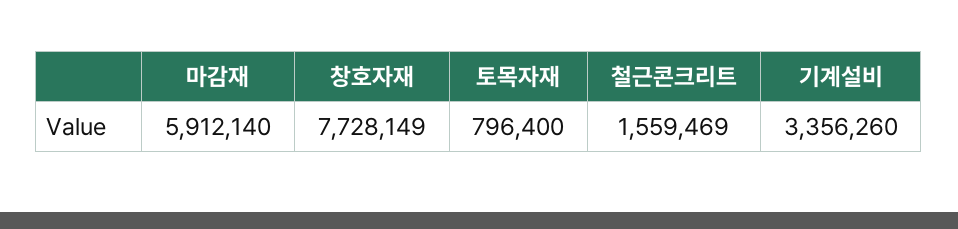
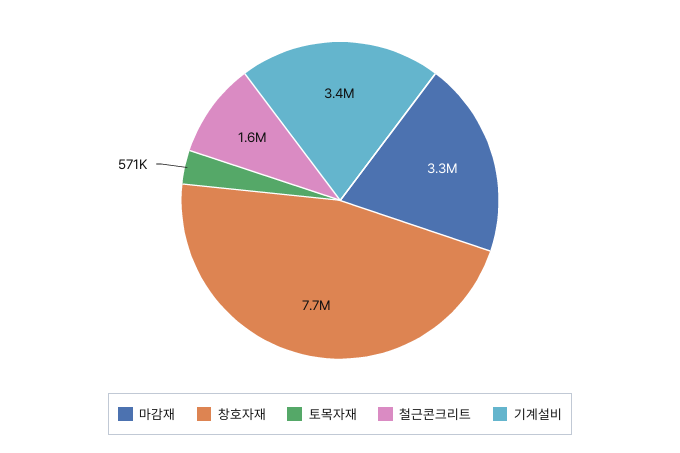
  {
-   "마감재": 5912140,
+   "마감재": 3300000,
    "창호자재": 7728149,
-   "토목자재": 796400,
+   "토목자재": 571000,
    "철근콘크리트": 1559469,
    "기계설비": 3356260
  }

